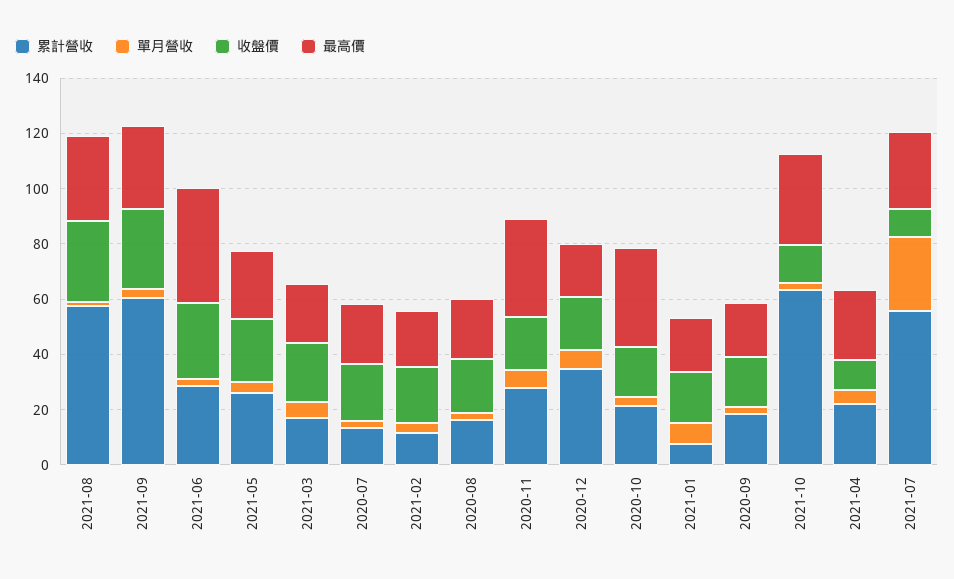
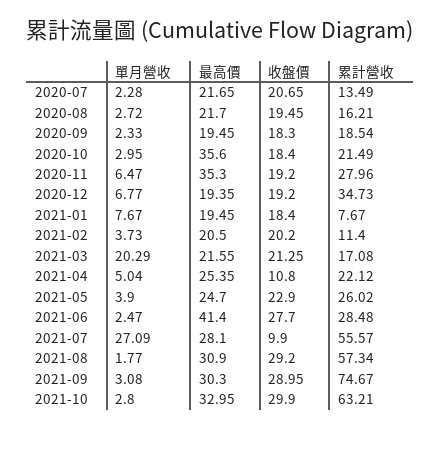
  {
    "累計營收": {
      "2021-08": 57.34,
-     "2021-09": 60,
+     "2021-09": 74.67,
      "2021-06": 28.48,
      "2021-05": 26.02,
      "2021-03": 17.08,
      "2020-07": 13.49,
      "2021-02": 11.4,
      "2020-08": 16.21,
      "2020-11": 27.96,
      "2020-12": 34.73,
      "2020-10": 21.49,
      "2021-01": 7.67,
      "2020-09": 18.54,
      "2021-10": 63.21,
      "2021-04": 22.12,
      "2021-07": 55.57
    },
    "單月營收": {
      "2021-08": 1.77,
      "2021-09": 3.08,
      "2021-06": 2.47,
      "2021-05": 3.9,
-     "2021-03": 5,
+     "2021-03": 20.29,
      "2020-07": 2.28,
      "2021-02": 3.73,
      "2020-08": 2.72,
      "2020-11": 6.47,
      "2020-12": 6.77,
      "2020-10": 2.95,
      "2021-01": 7.67,
      "2020-09": 2.33,
      "2021-10": 2.8,
      "2021-04": 5.04,
      "2021-07": 27.09
    },
    "收盤價": {
      "2021-08": 29.2,
      "2021-09": 28.95,
      "2021-06": 27.7,
      "2021-05": 22.9,
      "2021-03": 21.25,
      "2020-07": 20.65,
      "2021-02": 20.2,
      "2020-08": 19.45,
      "2020-11": 19.2,
      "2020-12": 19.2,
      "2020-10": 18.4,
      "2021-01": 18.4,
      "2020-09": 18.3,
-     "2021-10": 15,
+     "2021-10": 29.9,
      "2021-04": 10.8,
      "2021-07": 9.9
    },
    "最高價": {
      "2021-08": 30.9,
      "2021-09": 30.3,
      "2021-06": 41.4,
      "2021-05": 24.7,
      "2021-03": 21.55,
      "2020-07": 21.65,
      "2021-02": 20.5,
      "2020-08": 21.7,
      "2020-11": 35.3,
      "2020-12": 19.35,
      "2020-10": 35.6,
      "2021-01": 19.45,
      "2020-09": 19.45,
      "2021-10": 32.95,
      "2021-04": 25.35,
      "2021-07": 28.1
    }
  }

